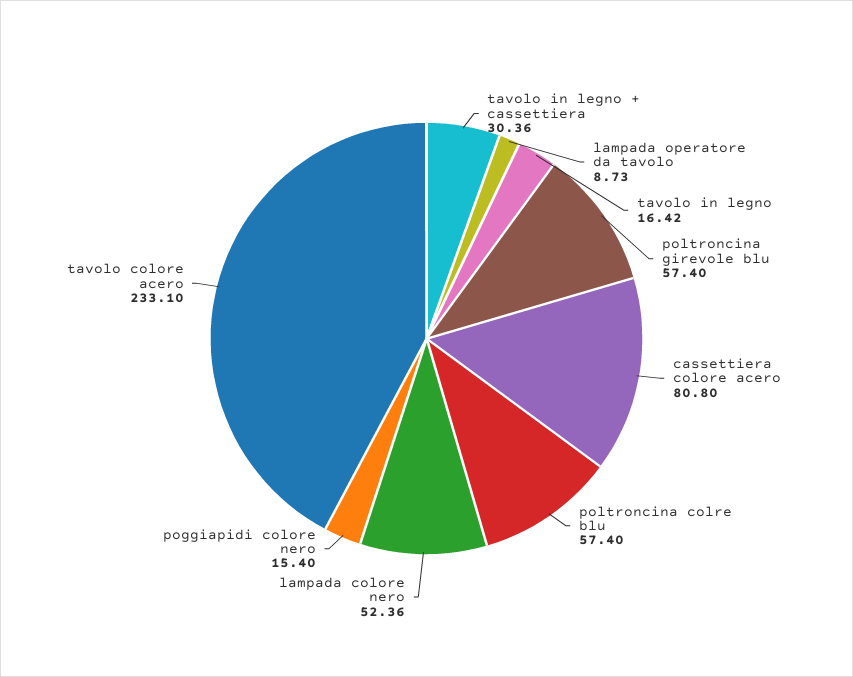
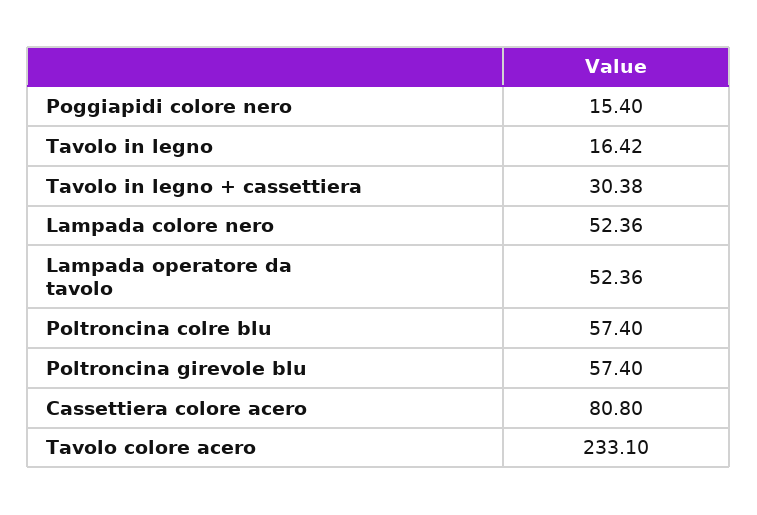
  {
-   "tavolo in legno + cassettiera": 30.36,
+   "tavolo in legno + cassettiera": 30.38,
-   "lampada operatore da tavolo": 8.73,
+   "lampada operatore da tavolo": 52.36,
    "tavolo in legno": 16.42,
    "poltroncina girevole blu": 57.4,
    "cassettiera colore acero": 80.8,
    "poltroncina colre blu": 57.4,
    "lampada colore nero": 52.36,
    "poggiapidi colore nero": 15.4,
    "tavolo colore acero": 233.1
  }

